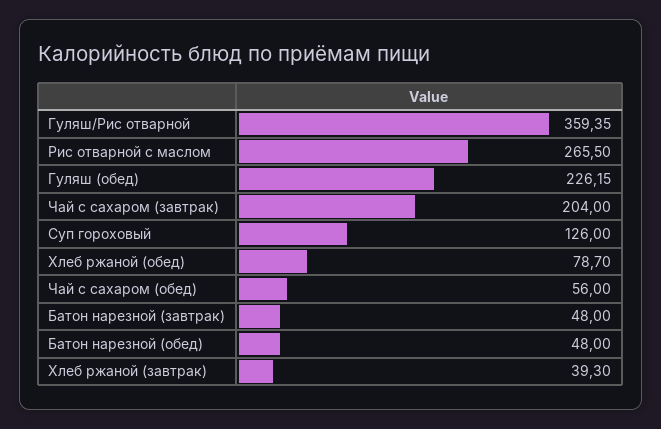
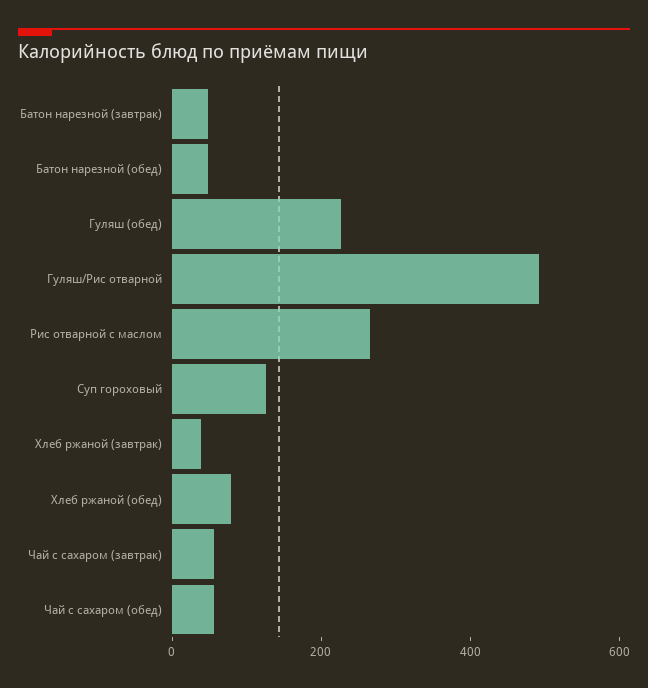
  {
-   "Гуляш/Рис отварной": 359.35,
+   "Гуляш/Рис отварной": 500,
    "Рис отварной с маслом": 265.5,
    "Гуляш (обед)": 226.15,
-   "Чай с сахаром (завтрак)": 204,
+   "Чай с сахаром (завтрак)": 50,
    "Суп гороховый": 126,
    "Хлеб ржаной (обед)": 78.7,
    "Чай с сахаром (обед)": 56,
    "Батон нарезной (завтрак)": 48,
    "Батон нарезной (обед)": 48,
    "Хлеб ржаной (завтрак)": 39.3
  }

